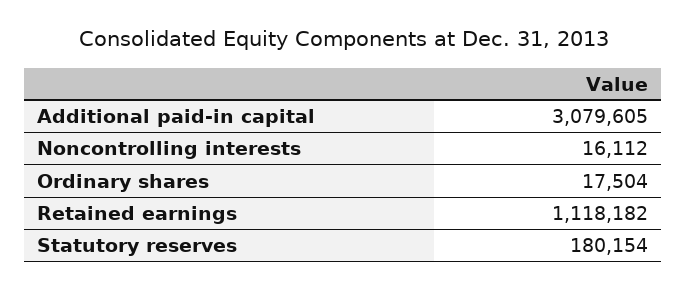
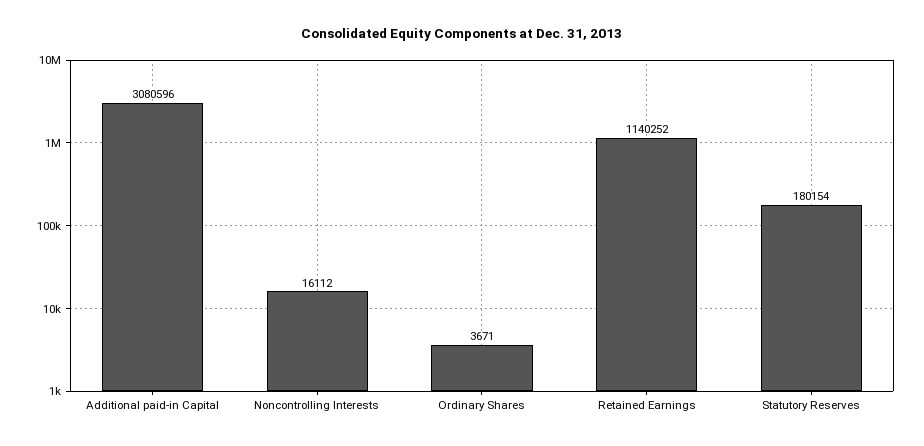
  {
-   "Additional paid-in capital": 3079605,
+   "Additional paid-in capital": 3080596,
    "Noncontrolling interests": 16112,
-   "Ordinary shares": 17504,
+   "Ordinary shares": 3671,
-   "Retained earnings": 1118182,
+   "Retained earnings": 1140252,
    "Statutory reserves": 180154
  }

